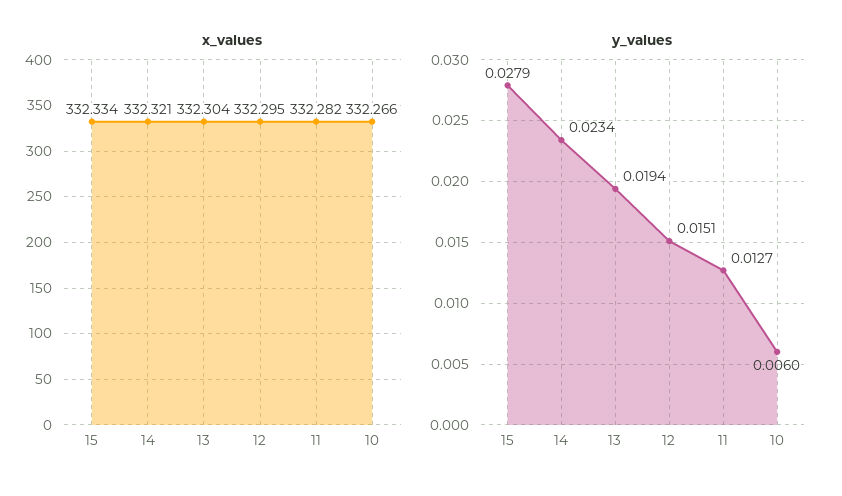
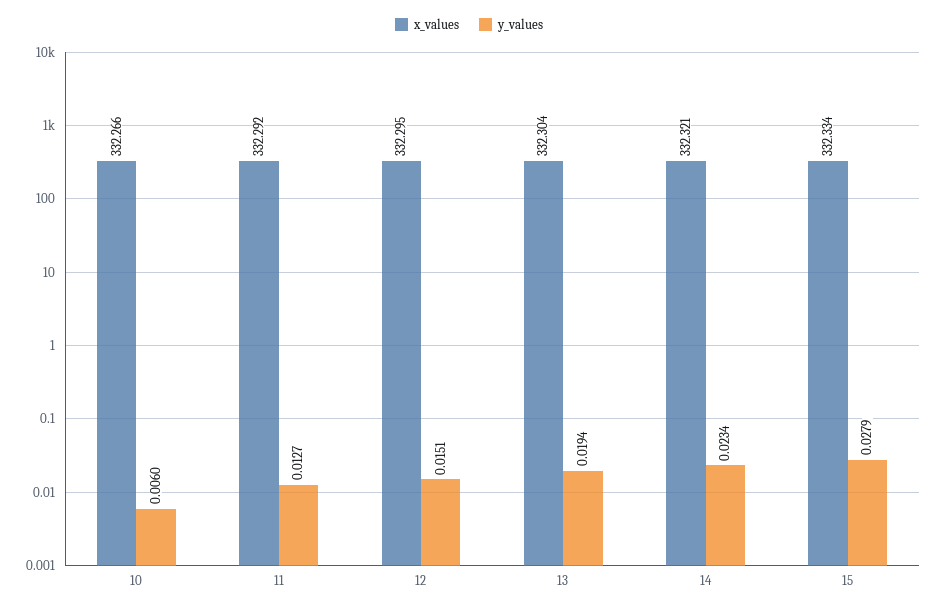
  {
    "x_values": {
      "15": 332.334,
      "14": 332.321,
      "13": 332.304,
      "12": 332.295,
-     "11": 332.282,
+     "11": 332.292,
      "10": 332.266
    },
    "y_values": {
      "15": 0.0279,
      "14": 0.0234,
      "13": 0.0194,
      "12": 0.0151,
      "11": 0.0127,
      "10": 0.006
    }
  }

